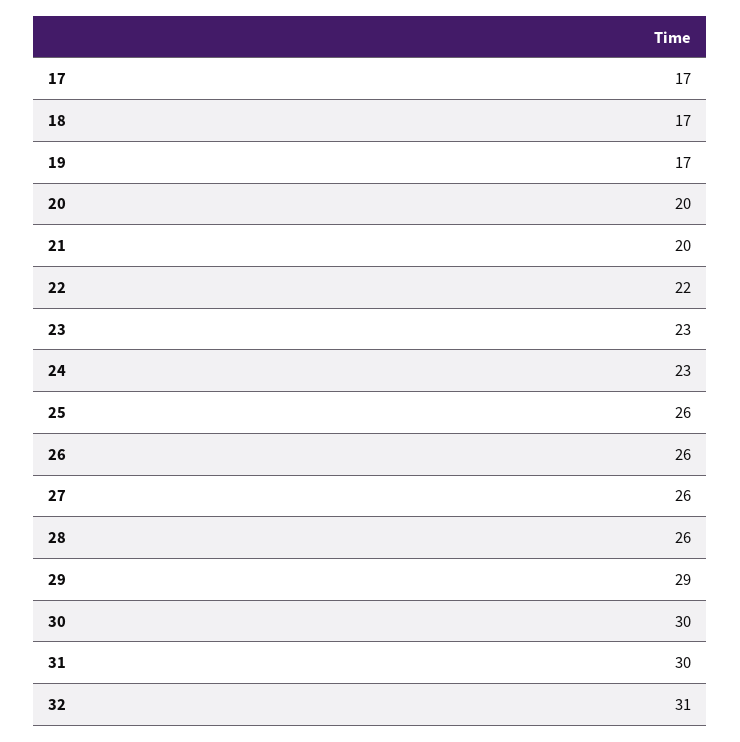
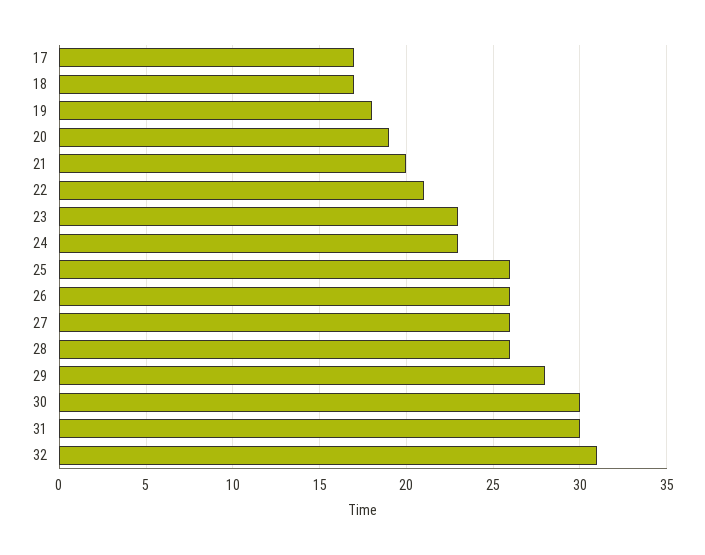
  {
    "17": 17,
    "18": 17,
-   "19": 17,
+   "19": 18,
-   "20": 20,
+   "20": 19,
    "21": 20,
-   "22": 22,
+   "22": 21,
    "23": 23,
    "24": 23,
    "25": 26,
    "26": 26,
    "27": 26,
    "28": 26,
-   "29": 29,
+   "29": 28,
    "30": 30,
    "31": 30,
    "32": 31
  }

